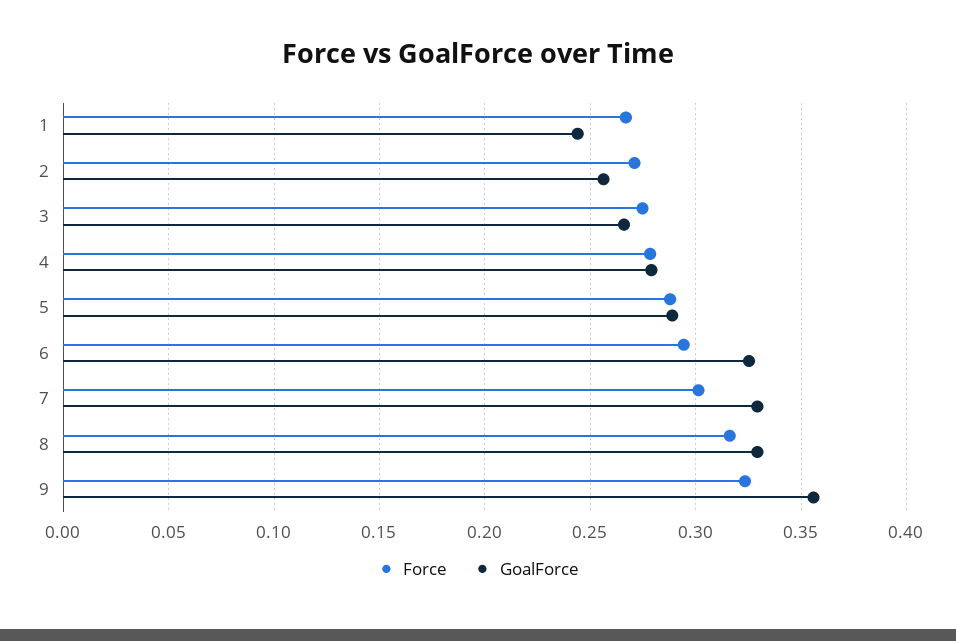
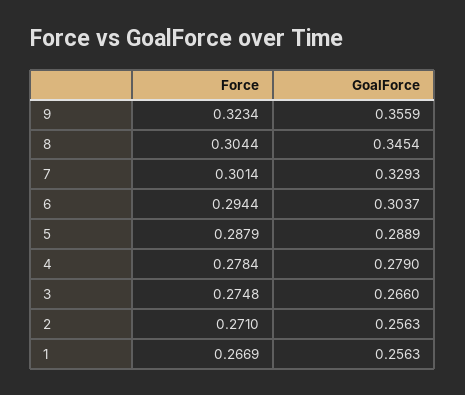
  {
    "Force": {
      "1": 0.2669,
      "2": 0.271,
      "3": 0.2748,
      "4": 0.2784,
      "5": 0.2879,
      "6": 0.2944,
      "7": 0.3014,
-     "8": 0.315,
+     "8": 0.3044,
      "9": 0.3234
    },
    "GoalForce": {
-     "1": 0.245,
+     "1": 0.2563,
      "2": 0.2563,
      "3": 0.266,
      "4": 0.279,
      "5": 0.2889,
-     "6": 0.325,
+     "6": 0.3037,
      "7": 0.3293,
-     "8": 0.33,
+     "8": 0.3454,
      "9": 0.3559
    }
  }

